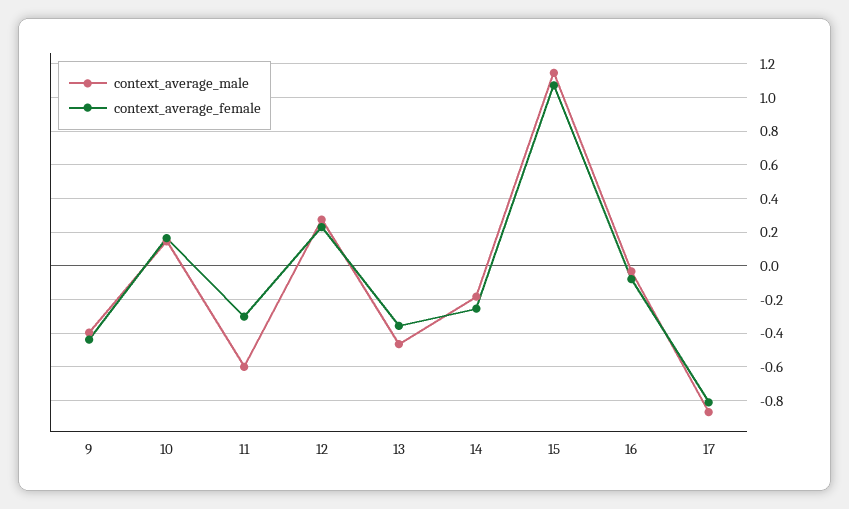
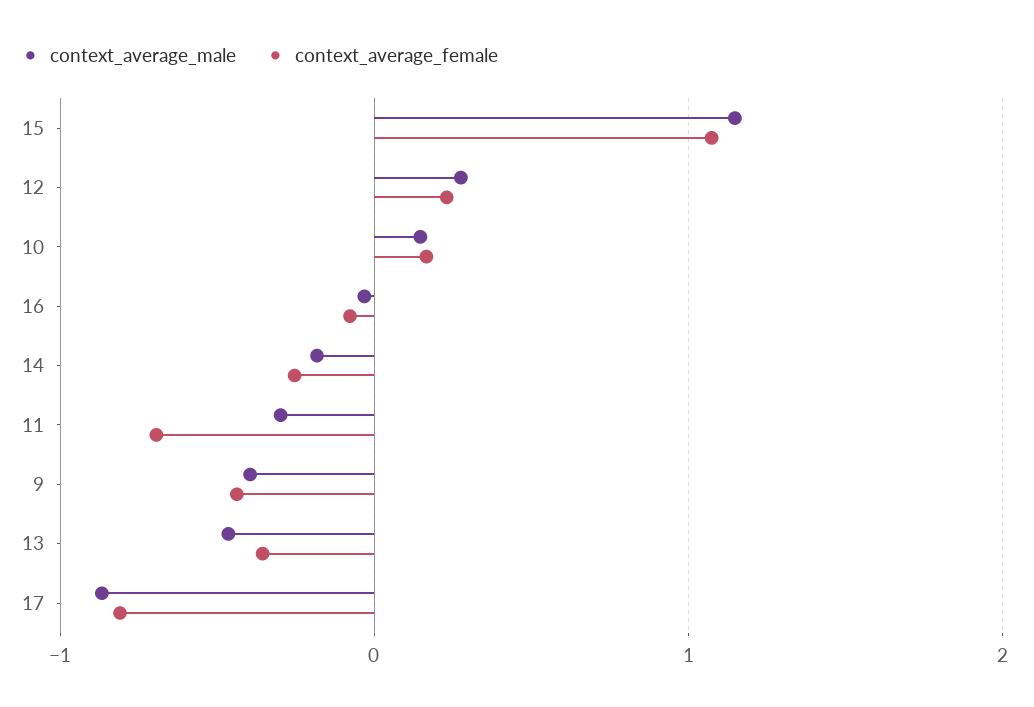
  {
    "context_average_male": {
      "9": -0.4,
      "10": 0.15,
-     "11": -0.6,
+     "11": -0.3,
      "12": 0.3,
      "13": -0.45,
      "14": -0.2,
      "15": 1.15,
      "16": -0.05,
      "17": -0.85
    },
    "context_average_female": {
      "9": -0.45,
      "10": 0.15,
-     "11": -0.3,
+     "11": -0.7,
      "12": 0.25,
      "13": -0.35,
      "14": -0.25,
      "15": 1.05,
      "16": -0.1,
      "17": -0.8
    }
  }

